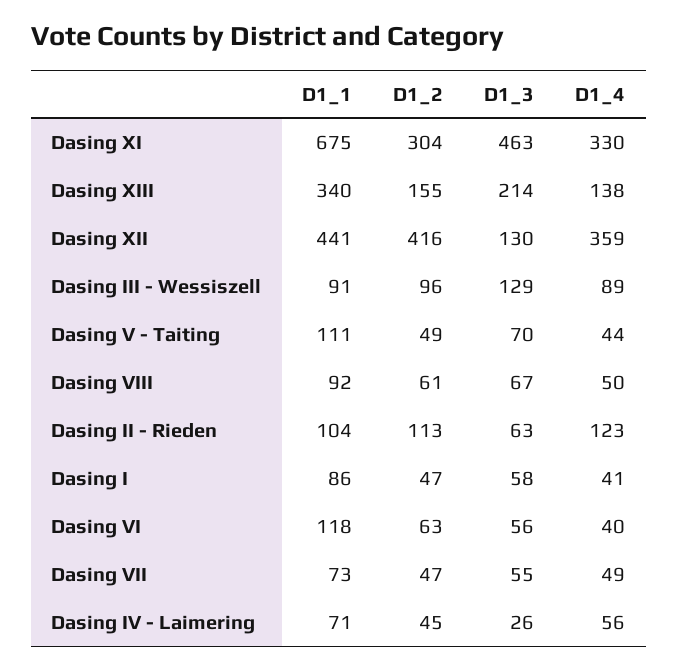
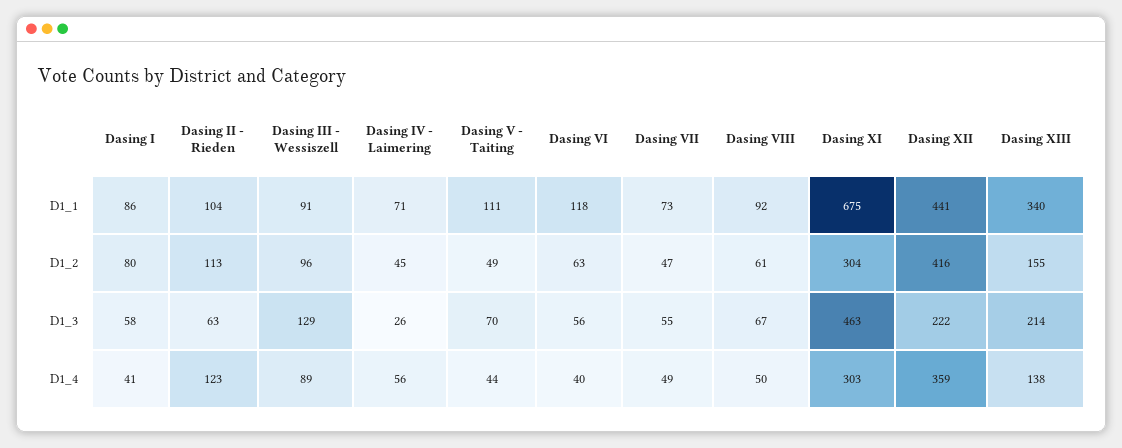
  {
    "D1_1": {
      "Dasing XI": 675,
      "Dasing XIII": 340,
      "Dasing XII": 441,
      "Dasing III - Wessiszell": 91,
      "Dasing V - Taiting": 111,
      "Dasing VIII": 92,
      "Dasing II - Rieden": 104,
      "Dasing I": 86,
      "Dasing VI": 118,
      "Dasing VII": 73,
      "Dasing IV - Laimering": 71
    },
    "D1_2": {
      "Dasing XI": 304,
      "Dasing XIII": 155,
      "Dasing XII": 416,
      "Dasing III - Wessiszell": 96,
      "Dasing V - Taiting": 49,
      "Dasing VIII": 61,
      "Dasing II - Rieden": 113,
-     "Dasing I": 47,
+     "Dasing I": 80,
      "Dasing VI": 63,
      "Dasing VII": 47,
      "Dasing IV - Laimering": 45
    },
    "D1_3": {
      "Dasing XI": 463,
      "Dasing XIII": 214,
-     "Dasing XII": 130,
+     "Dasing XII": 222,
      "Dasing III - Wessiszell": 129,
      "Dasing V - Taiting": 70,
      "Dasing VIII": 67,
      "Dasing II - Rieden": 63,
      "Dasing I": 58,
      "Dasing VI": 56,
      "Dasing VII": 55,
      "Dasing IV - Laimering": 26
    },
    "D1_4": {
-     "Dasing XI": 330,
+     "Dasing XI": 303,
      "Dasing XIII": 138,
      "Dasing XII": 359,
      "Dasing III - Wessiszell": 89,
      "Dasing V - Taiting": 44,
      "Dasing VIII": 50,
      "Dasing II - Rieden": 123,
      "Dasing I": 41,
      "Dasing VI": 40,
      "Dasing VII": 49,
      "Dasing IV - Laimering": 56
    }
  }

